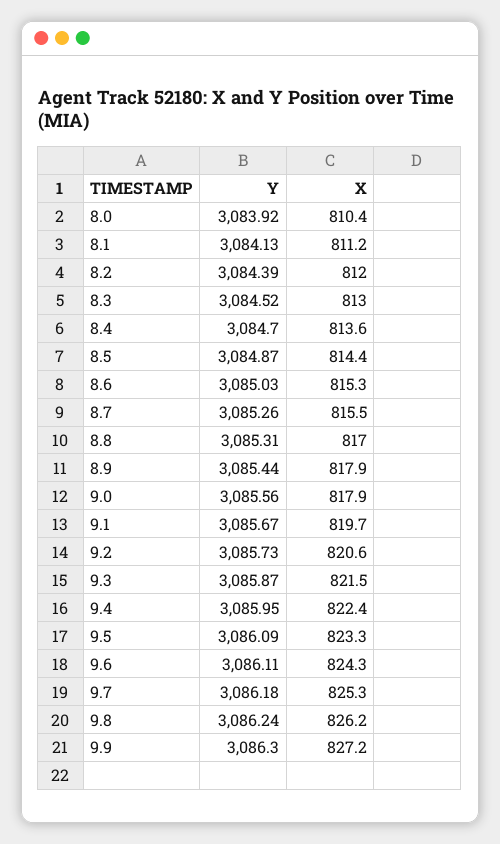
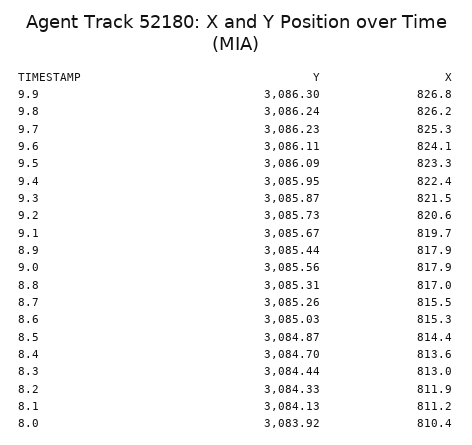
  {
    "Y": {
      "8.0": 3083.92,
      "8.1": 3084.13,
-     "8.2": 3084.39,
+     "8.2": 3084.33,
-     "8.3": 3084.52,
+     "8.3": 3084.44,
      "8.4": 3084.7,
      "8.5": 3084.87,
      "8.6": 3085.03,
      "8.7": 3085.26,
      "8.8": 3085.31,
      "8.9": 3085.44,
      "9.0": 3085.56,
      "9.1": 3085.67,
      "9.2": 3085.73,
      "9.3": 3085.87,
      "9.4": 3085.95,
      "9.5": 3086.09,
      "9.6": 3086.11,
-     "9.7": 3086.18,
+     "9.7": 3086.23,
      "9.8": 3086.24,
      "9.9": 3086.3
    },
    "X": {
      "8.0": 810.4,
      "8.1": 811.2,
-     "8.2": 812,
+     "8.2": 811.9,
      "8.3": 813,
      "8.4": 813.6,
      "8.5": 814.4,
      "8.6": 815.3,
      "8.7": 815.5,
      "8.8": 817,
      "8.9": 817.9,
      "9.0": 817.9,
      "9.1": 819.7,
      "9.2": 820.6,
      "9.3": 821.5,
      "9.4": 822.4,
      "9.5": 823.3,
-     "9.6": 824.3,
+     "9.6": 824.1,
      "9.7": 825.3,
      "9.8": 826.2,
-     "9.9": 827.2
+     "9.9": 826.8
    }
  }

